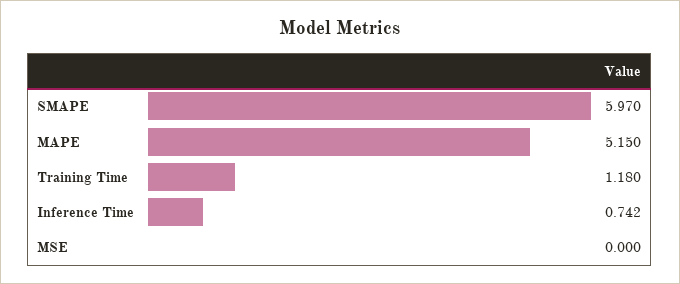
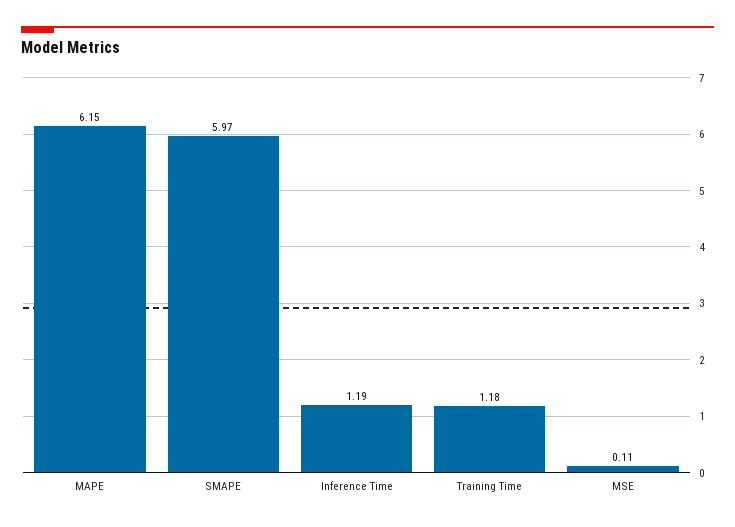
  {
    "SMAPE": 5.97,
-   "MAPE": 5.15,
+   "MAPE": 6.15,
    "Training Time": 1.18,
-   "Inference Time": 0.742,
+   "Inference Time": 1.19,
-   "MSE": 0
+   "MSE": 0.11
  }

